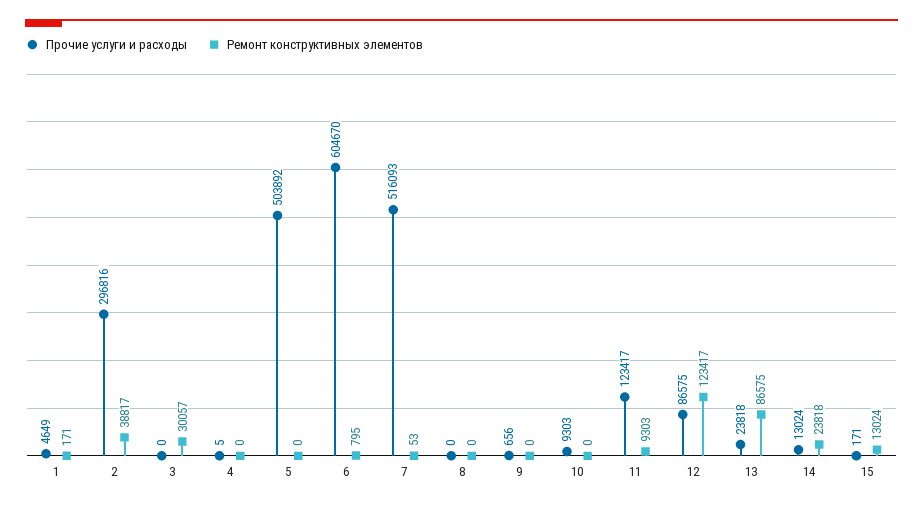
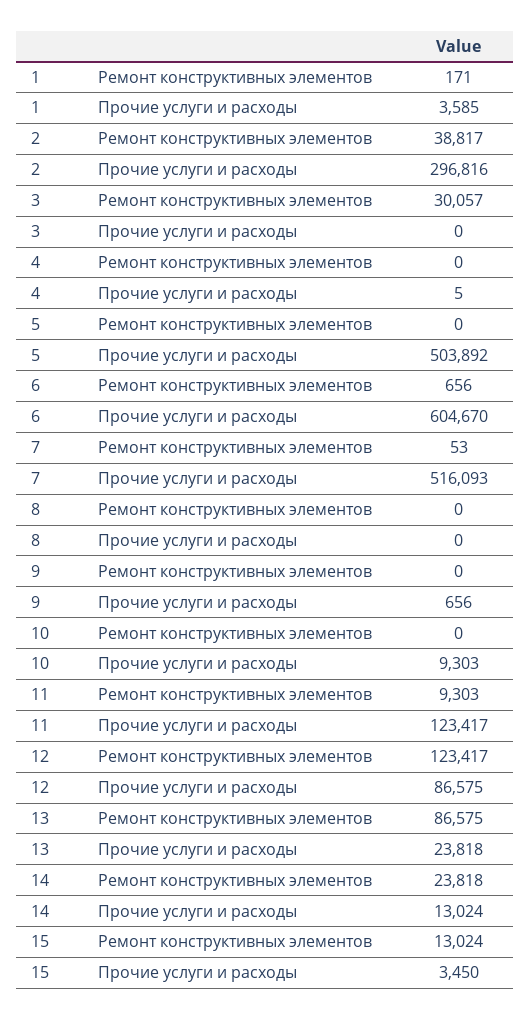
  {
    "Прочие услуги и расходы": {
-     "1": 4649,
+     "1": 3585,
      "2": 296816,
      "3": 0,
      "4": 5,
      "5": 503892,
      "6": 604670,
      "7": 516093,
      "8": 0,
      "9": 656,
      "10": 9303,
      "11": 123417,
      "12": 86575,
      "13": 23818,
      "14": 13024,
-     "15": 171
+     "15": 3450
    },
    "Ремонт конструктивных элементов": {
      "1": 171,
      "2": 38817,
      "3": 30057,
      "4": 0,
      "5": 0,
-     "6": 795,
+     "6": 656,
      "7": 53,
      "8": 0,
      "9": 0,
      "10": 0,
      "11": 9303,
      "12": 123417,
      "13": 86575,
      "14": 23818,
      "15": 13024
    }
  }

